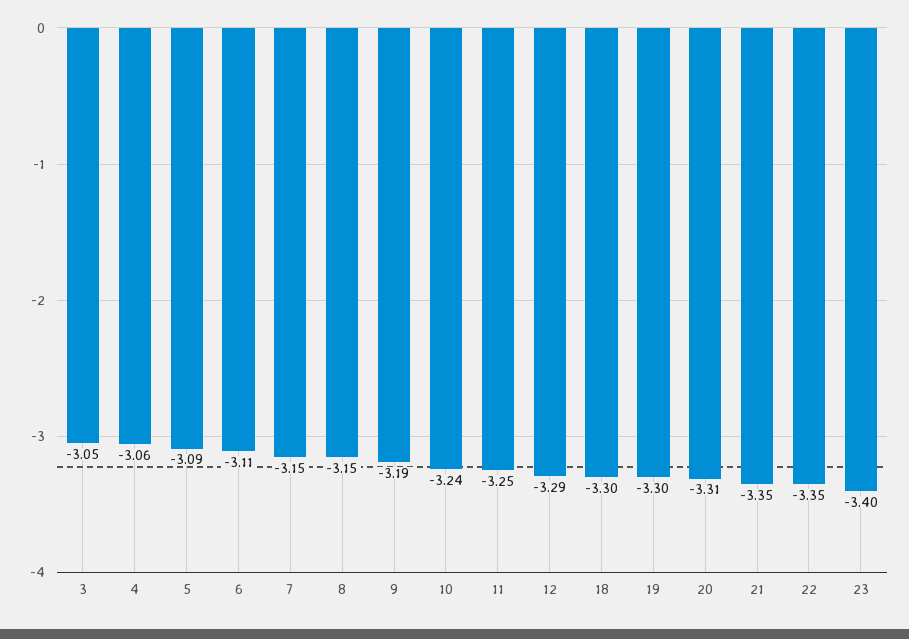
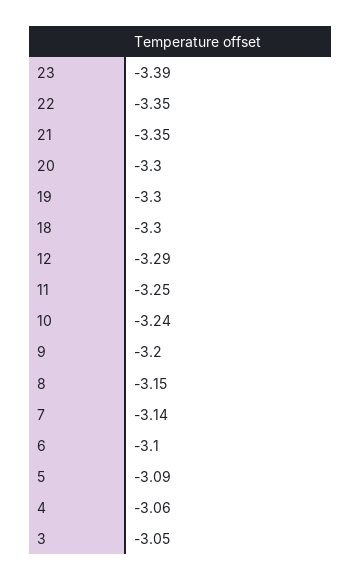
  {
    "3": -3.05,
    "4": -3.06,
    "5": -3.09,
-   "6": -3.11,
+   "6": -3.1,
-   "7": -3.15,
+   "7": -3.14,
    "8": -3.15,
-   "9": -3.19,
+   "9": -3.2,
    "10": -3.24,
    "11": -3.25,
    "12": -3.29,
    "18": -3.3,
    "19": -3.3,
-   "20": -3.31,
+   "20": -3.3,
    "21": -3.35,
    "22": -3.35,
-   "23": -3.4
+   "23": -3.39
  }

